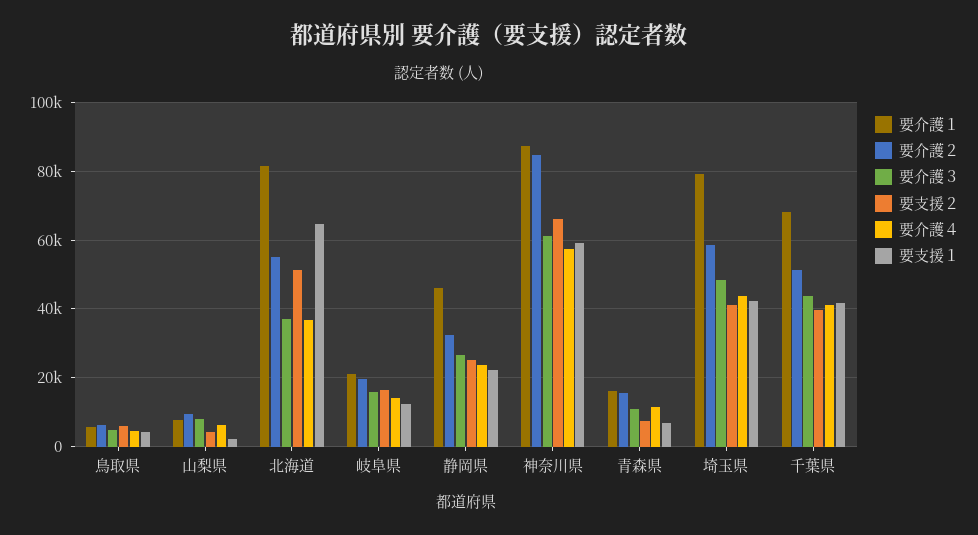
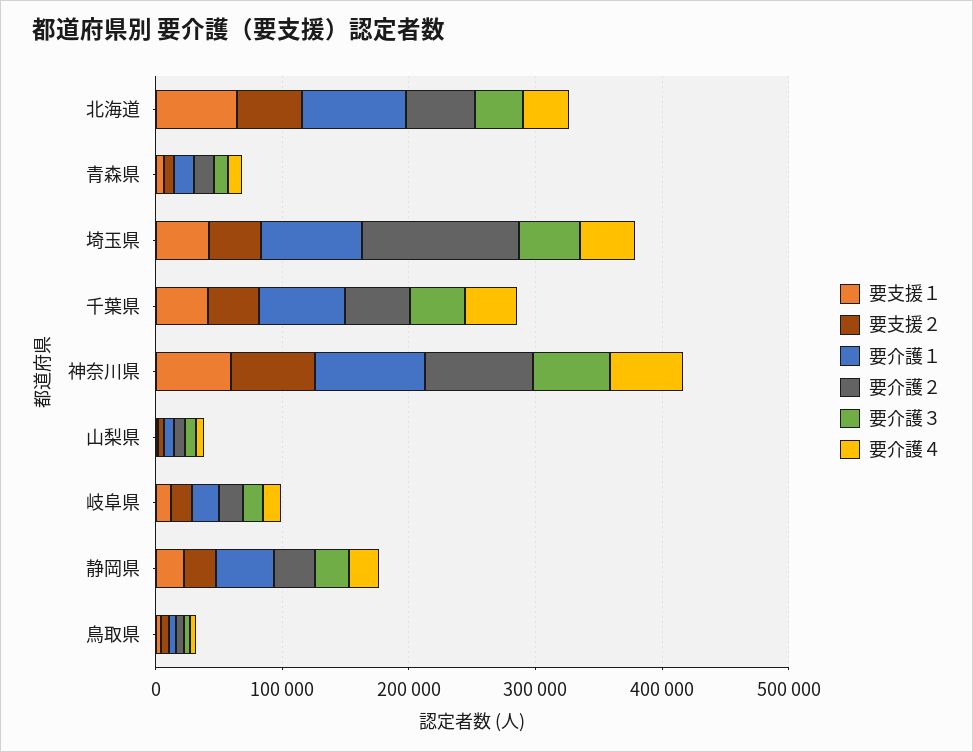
  {
    "要介護１": {
      "鳥取県": 6000,
      "山梨県": 8000,
      "北海道": 82000,
      "岐阜県": 22000,
      "静岡県": 46000,
      "神奈川県": 88000,
      "青森県": 16000,
      "埼玉県": 80000,
      "千葉県": 68000
    },
    "要介護２": {
      "鳥取県": 6000,
      "山梨県": 10000,
      "北海道": 56000,
      "岐阜県": 20000,
      "静岡県": 32000,
      "神奈川県": 84000,
      "青森県": 16000,
-     "埼玉県": 58000,
+     "埼玉県": 120000,
      "千葉県": 52000
    },
    "要介護３": {
      "鳥取県": 4000,
      "山梨県": 8000,
      "北海道": 38000,
      "岐阜県": 16000,
      "静岡県": 26000,
      "神奈川県": 62000,
      "青森県": 10000,
      "埼玉県": 48000,
      "千葉県": 44000
    },
    "要支援２": {
      "鳥取県": 6000,
      "山梨県": 4000,
      "北海道": 52000,
      "岐阜県": 16000,
      "静岡県": 26000,
      "神奈川県": 66000,
      "青森県": 8000,
      "埼玉県": 42000,
      "千葉県": 40000
    },
    "要介護４": {
      "鳥取県": 4000,
      "山梨県": 6000,
      "北海道": 36000,
      "岐阜県": 14000,
      "静岡県": 24000,
      "神奈川県": 58000,
      "青森県": 12000,
      "埼玉県": 44000,
      "千葉県": 42000
    },
    "要支援１": {
      "鳥取県": 4000,
      "山梨県": 2000,
      "北海道": 64000,
      "岐阜県": 12000,
      "静岡県": 22000,
      "神奈川県": 60000,
      "青森県": 6000,
      "埼玉県": 42000,
      "千葉県": 42000
    }
  }

